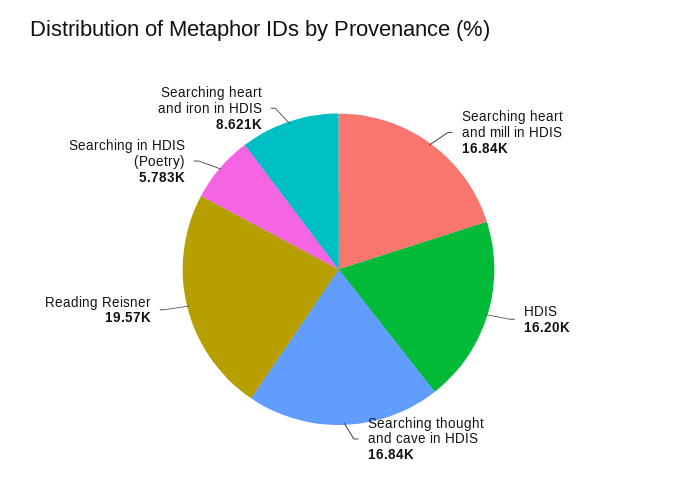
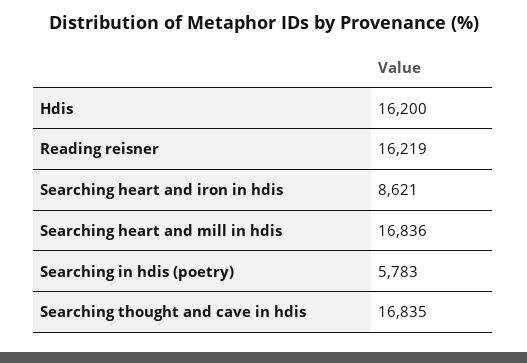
  {
    "Searching heart and mill in HDIS": 16836,
    "HDIS": 16200,
    "Searching thought and cave in HDIS": 16835,
-   "Reading Reisner": 19570,
+   "Reading Reisner": 16219,
    "Searching in HDIS (Poetry)": 5783,
    "Searching heart and iron in HDIS": 8621
  }

